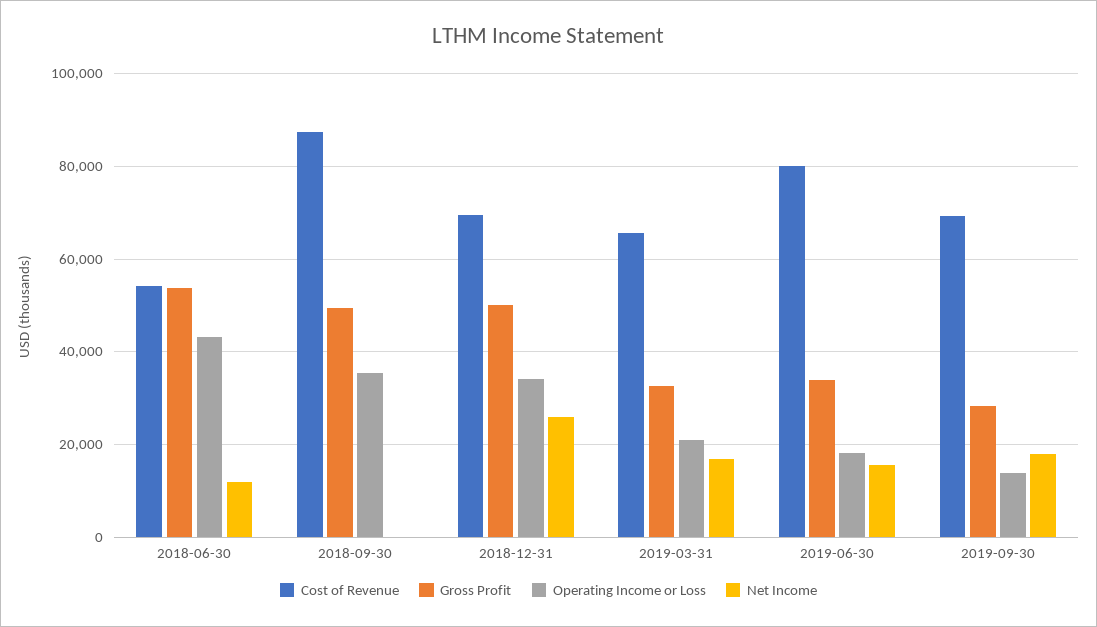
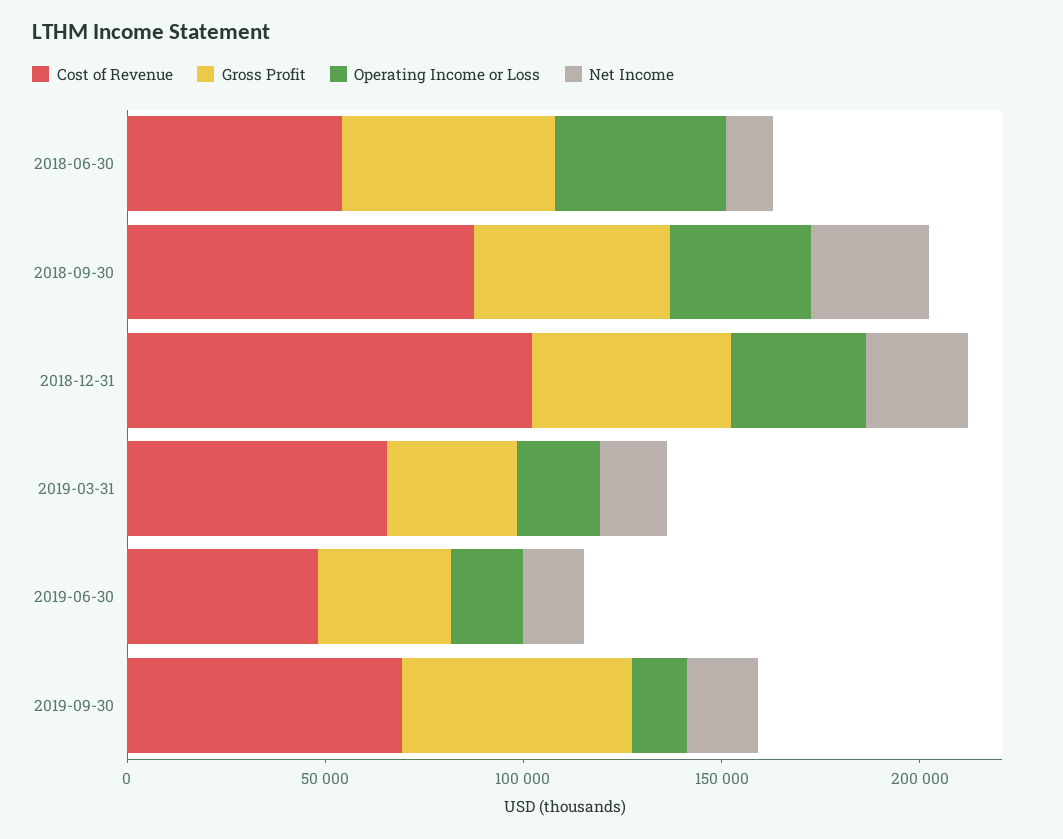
  {
    "Cost of Revenue": {
      "2018-06-30": 54000,
      "2018-09-30": 88000,
-     "2018-12-31": 70000,
+     "2018-12-31": 100000,
      "2019-03-31": 66000,
-     "2019-06-30": 80000,
+     "2019-06-30": 50000,
      "2019-09-30": 70000
    },
    "Gross Profit": {
      "2018-06-30": 54000,
      "2018-09-30": 50000,
      "2018-12-31": 50000,
      "2019-03-31": 32000,
      "2019-06-30": 34000,
-     "2019-09-30": 28000
+     "2019-09-30": 60000
    },
    "Operating Income or Loss": {
      "2018-06-30": 44000,
      "2018-09-30": 36000,
      "2018-12-31": 34000,
      "2019-03-31": 22000,
      "2019-06-30": 18000,
      "2019-09-30": 14000
    },
    "Net Income": {
      "2018-06-30": 12000,
-     "2018-09-30": 0,
+     "2018-09-30": 30000,
      "2018-12-31": 26000,
      "2019-03-31": 16000,
      "2019-06-30": 16000,
      "2019-09-30": 18000
    }
  }

